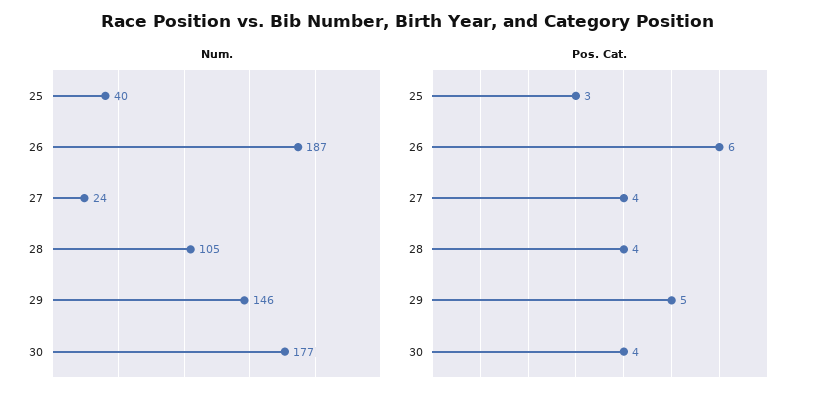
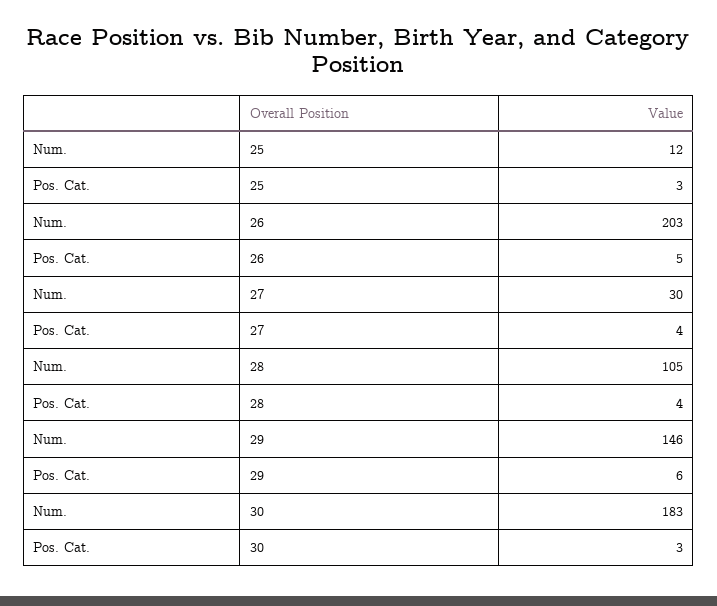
  {
    "Num.": {
-     "25": 40,
+     "25": 12,
-     "26": 187,
+     "26": 203,
-     "27": 24,
+     "27": 30,
      "28": 105,
      "29": 146,
-     "30": 177
+     "30": 183
    },
    "Pos. Cat.": {
      "25": 3,
-     "26": 6,
+     "26": 5,
      "27": 4,
      "28": 4,
-     "29": 5,
+     "29": 6,
-     "30": 4
+     "30": 3
    }
  }

